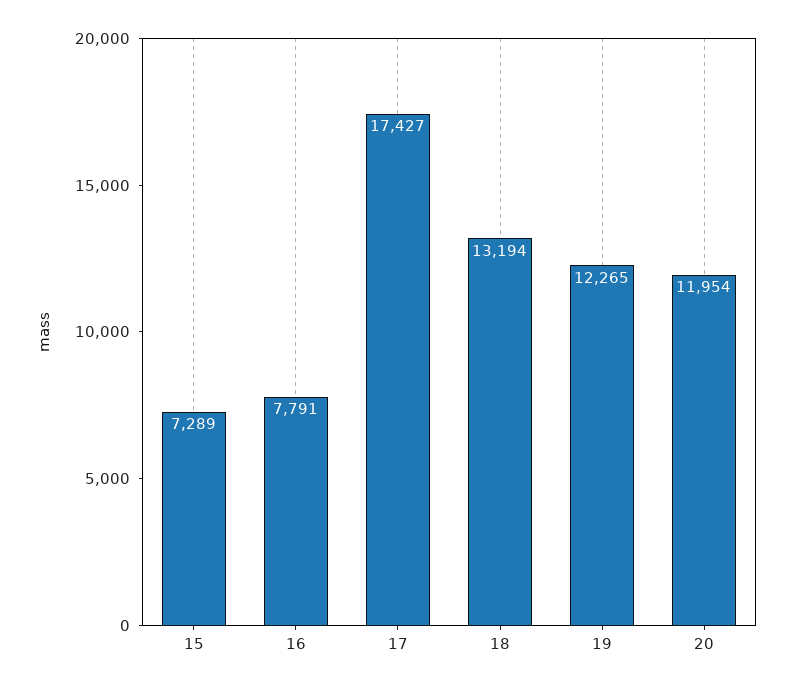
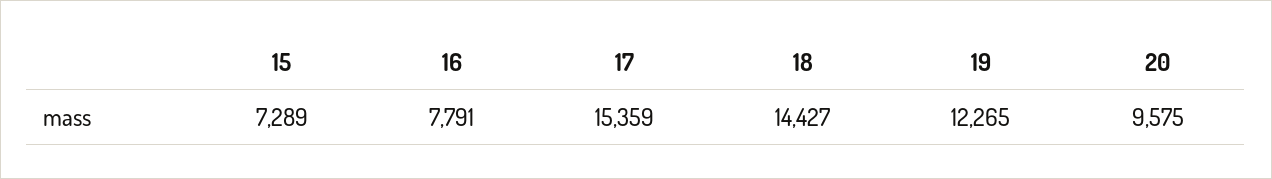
  {
    "15": 7289,
    "16": 7791,
-   "17": 17427,
+   "17": 15359,
-   "18": 13194,
+   "18": 14427,
    "19": 12265,
-   "20": 11954
+   "20": 9575
  }

